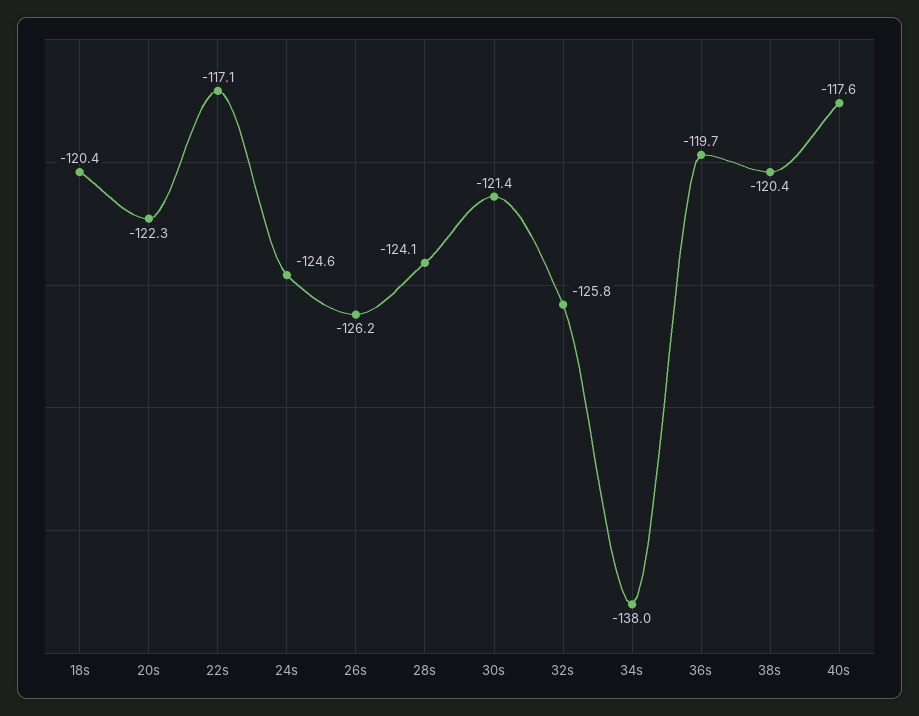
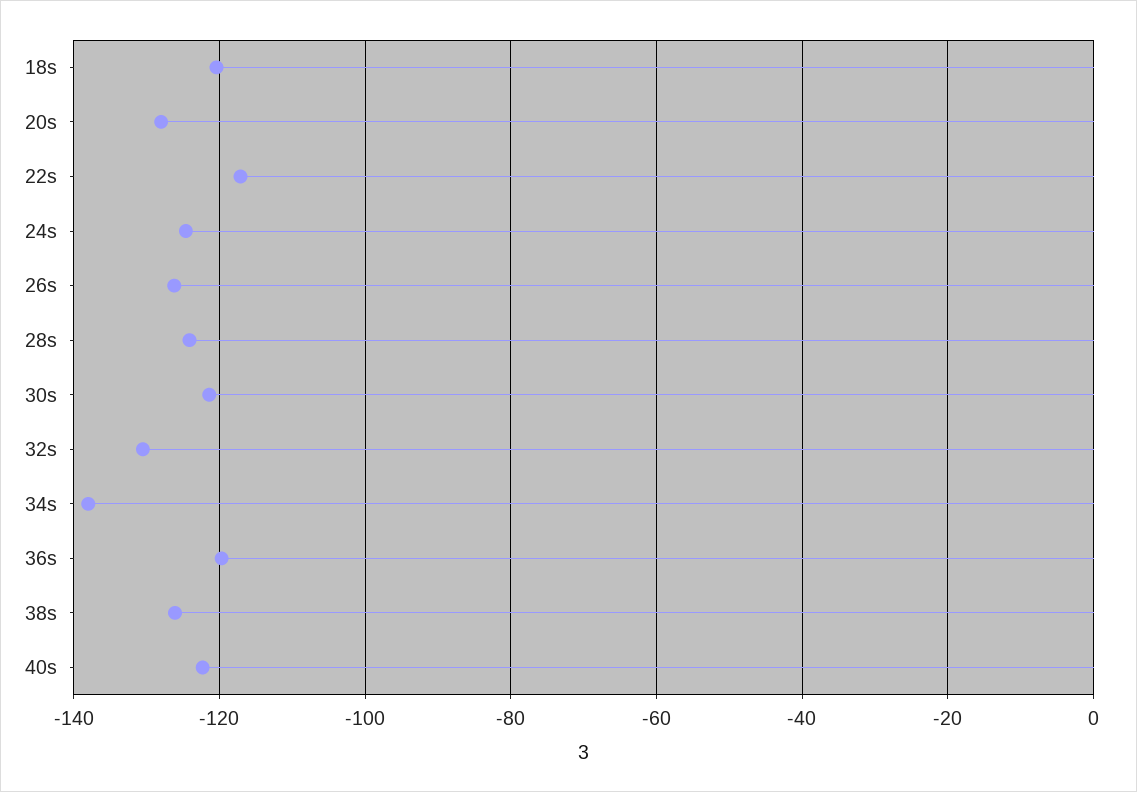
  {
    "18s": -120.4,
-   "20s": -122.3,
+   "20s": -128,
    "22s": -117.1,
    "24s": -124.6,
    "26s": -126.2,
    "28s": -124.1,
    "30s": -121.4,
-   "32s": -125.8,
+   "32s": -130,
    "34s": -138,
    "36s": -119.7,
-   "38s": -120.4,
+   "38s": -126,
-   "40s": -117.6
+   "40s": -122
  }

